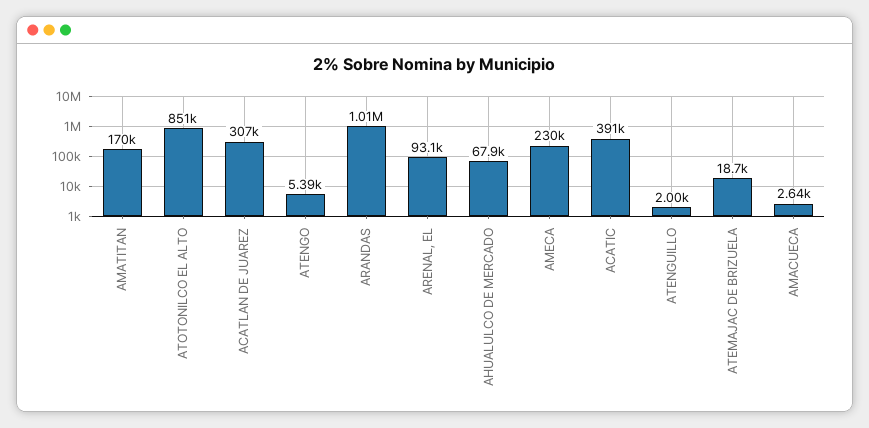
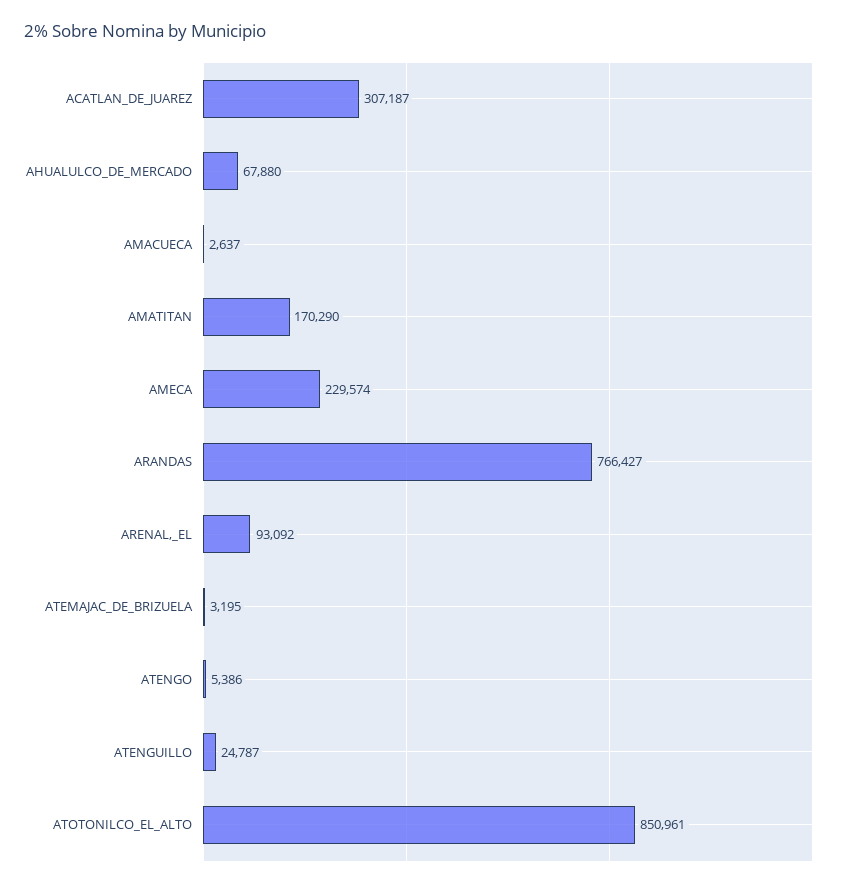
  {
    "AMATITAN": 170290,
    "ATOTONILCO EL ALTO": 850961,
    "ACATLAN DE JUAREZ": 307187,
    "ATENGO": 5386,
-   "ARANDAS": 1010000,
+   "ARANDAS": 766427,
    "ARENAL, EL": 93092,
    "AHUALULCO DE MERCADO": 67880,
    "AMECA": 229574,
-   "ACATIC": 391000,
-   "ATENGUILLO": 2000,
+   "ATENGUILLO": 24787,
-   "ATEMAJAC DE BRIZUELA": 18700,
+   "ATEMAJAC DE BRIZUELA": 3195,
    "AMACUECA": 2637
  }

